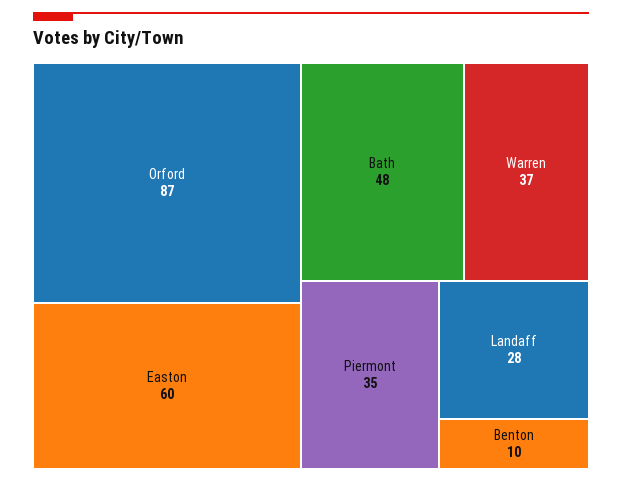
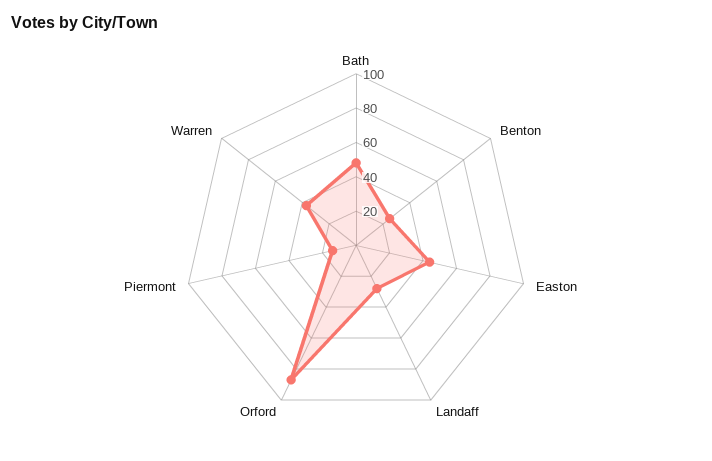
  {
    "Orford": 87,
-   "Easton": 60,
+   "Easton": 45,
    "Bath": 48,
    "Warren": 37,
-   "Piermont": 35,
+   "Piermont": 15,
    "Landaff": 28,
-   "Benton": 10
+   "Benton": 25
  }

